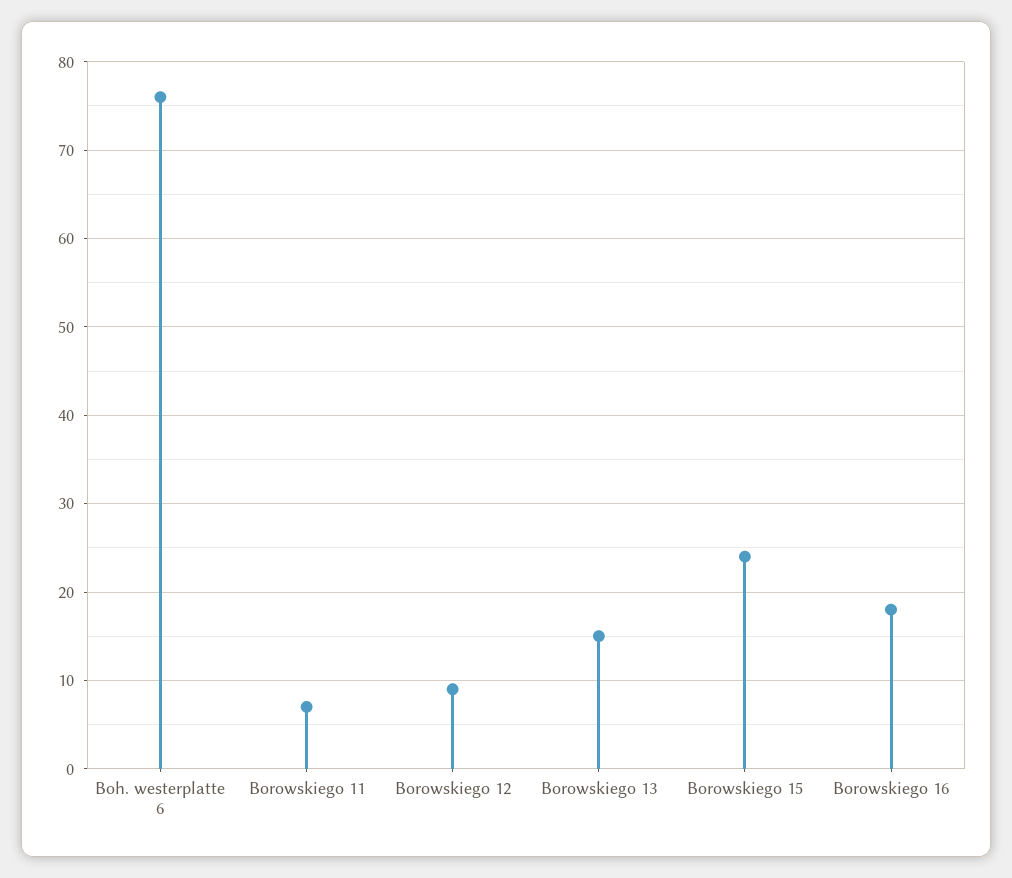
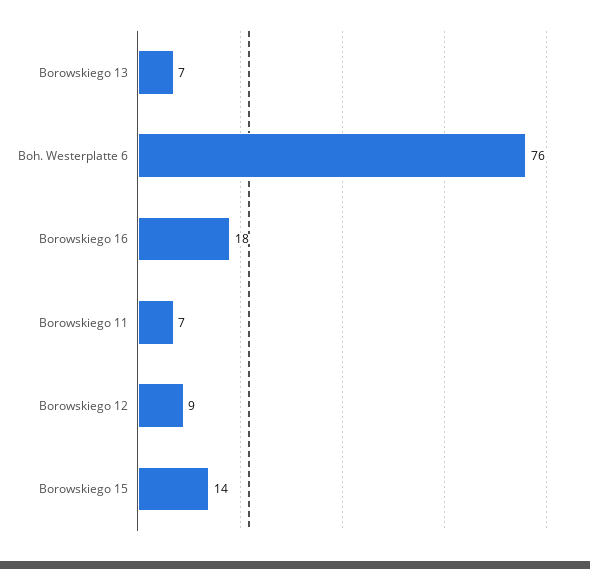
  {
    "Boh. westerplatte 6": 76,
    "Borowskiego 11": 7,
    "Borowskiego 12": 9,
-   "Borowskiego 13": 15,
+   "Borowskiego 13": 7,
-   "Borowskiego 15": 24,
+   "Borowskiego 15": 14,
    "Borowskiego 16": 18
  }

